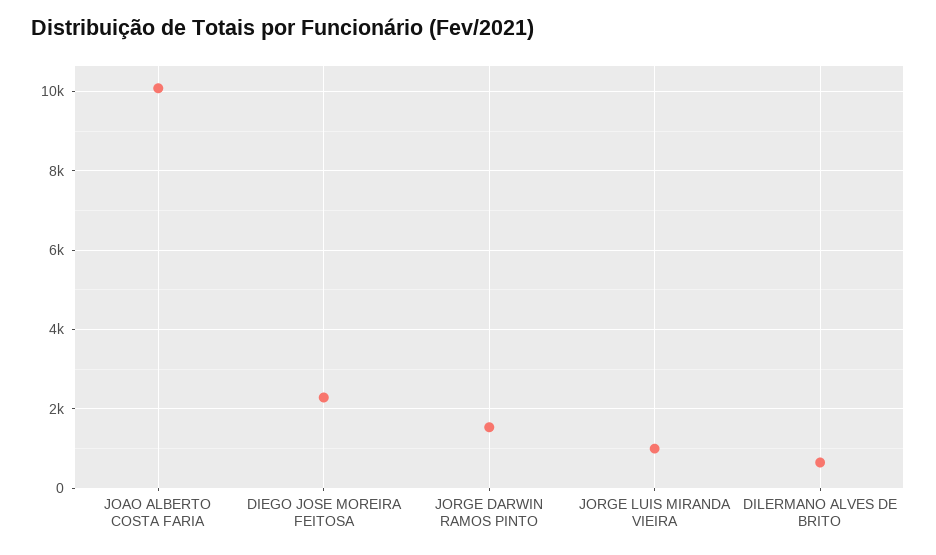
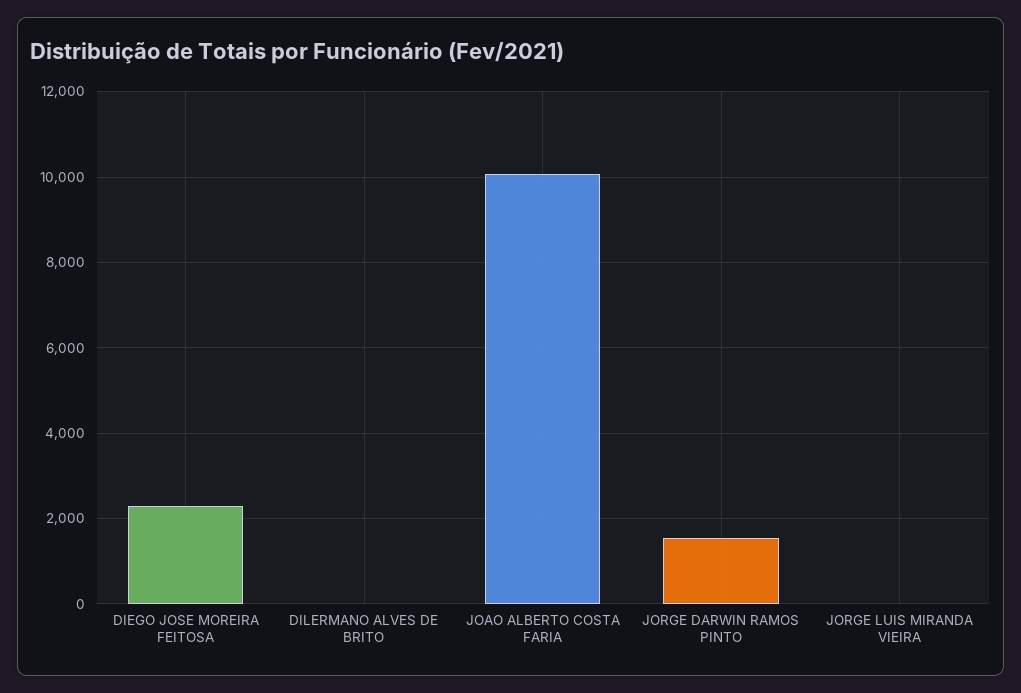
  {
    "JOAO ALBERTO COSTA FARIA": 10000,
    "DIEGO JOSE MOREIRA FEITOSA": 2200,
    "JORGE DARWIN RAMOS PINTO": 1600,
-   "JORGE LUIS MIRANDA VIEIRA": 1000,
+   "JORGE LUIS MIRANDA VIEIRA": 0,
-   "DILERMANO ALVES DE BRITO": 600
+   "DILERMANO ALVES DE BRITO": 0
  }

